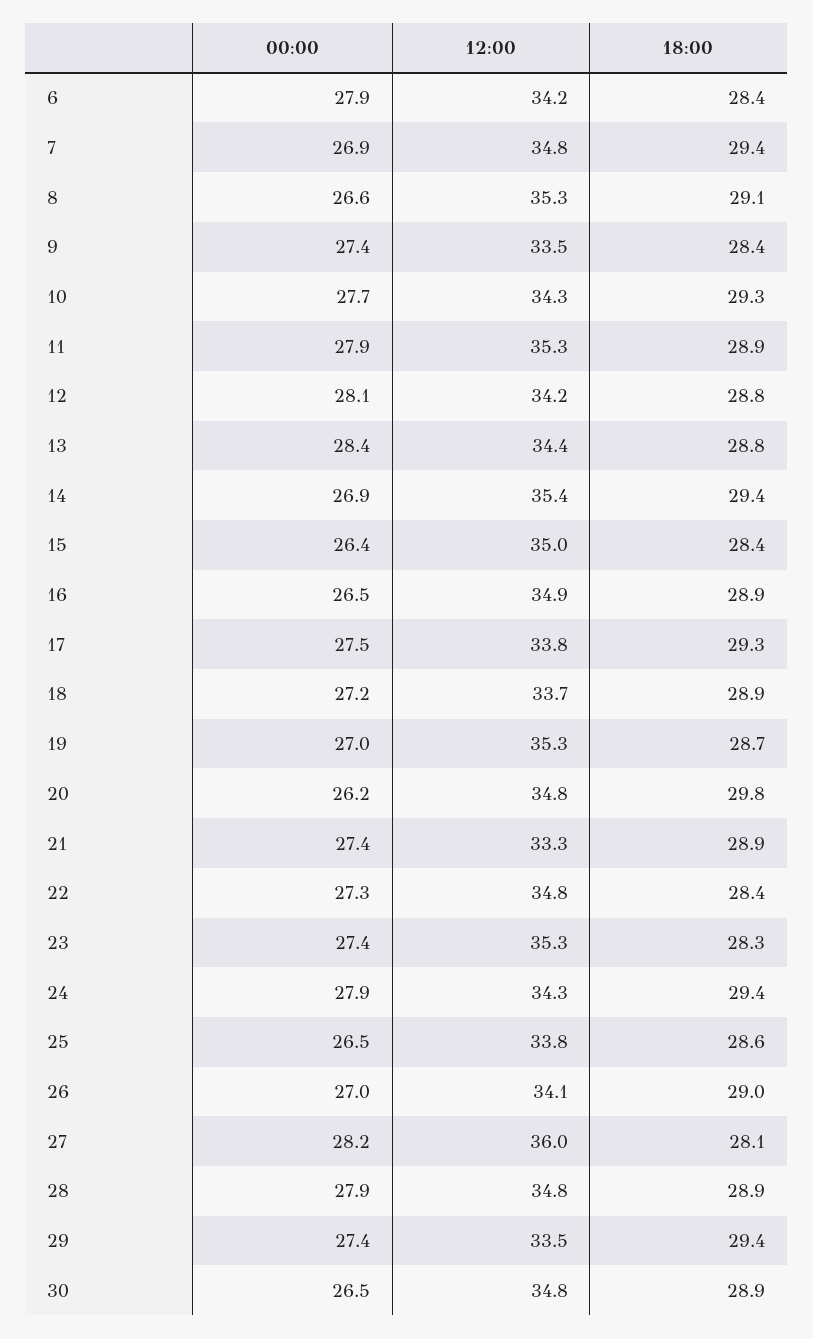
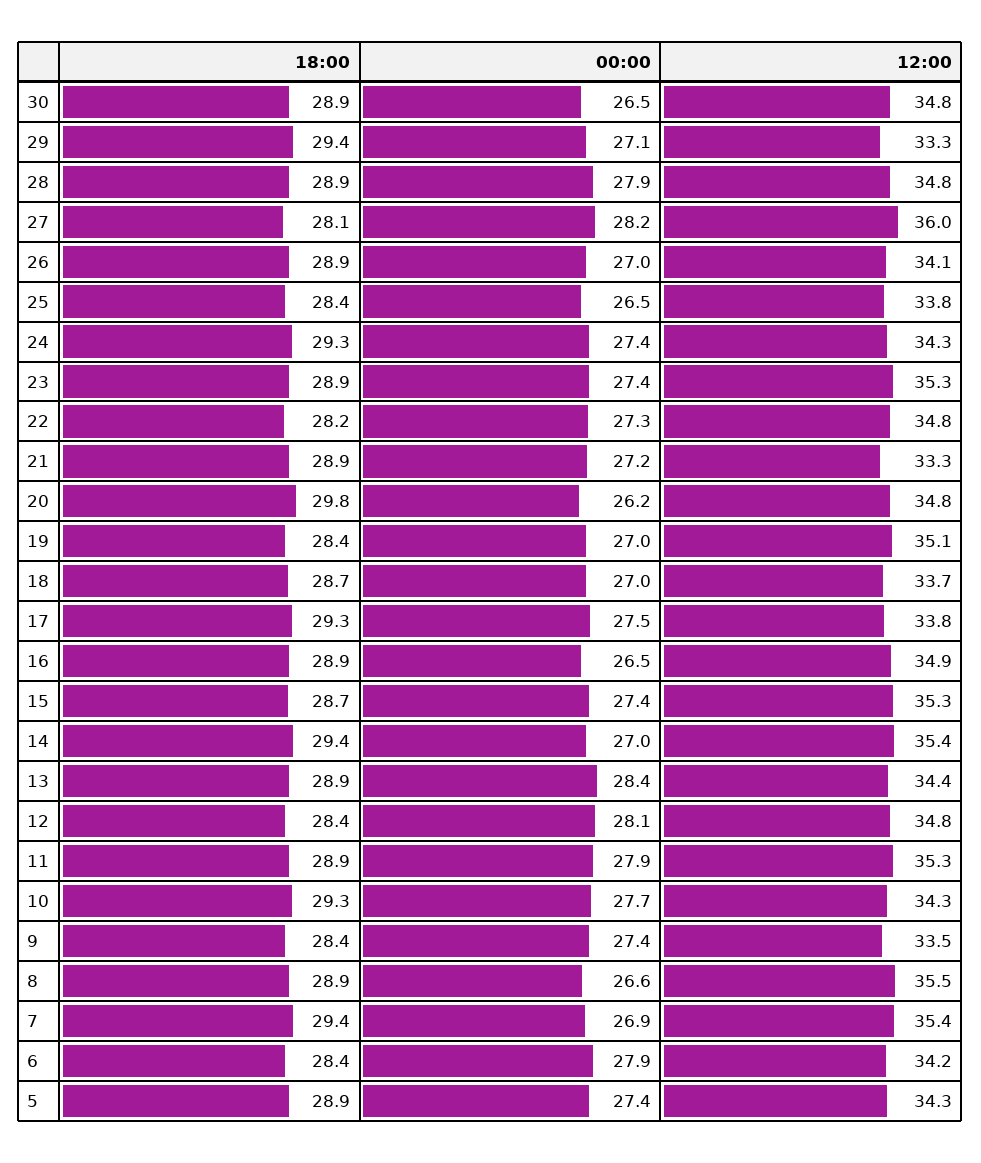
  {
    "00:00": {
      "6": 27.9,
      "7": 26.9,
      "8": 26.6,
      "9": 27.4,
      "10": 27.7,
      "11": 27.9,
      "12": 28.1,
      "13": 28.4,
-     "14": 26.9,
+     "14": 27,
-     "15": 26.4,
+     "15": 27.4,
      "16": 26.5,
      "17": 27.5,
-     "18": 27.2,
+     "18": 27,
      "19": 27,
      "20": 26.2,
-     "21": 27.4,
+     "21": 27.2,
      "22": 27.3,
      "23": 27.4,
-     "24": 27.9,
+     "24": 27.4,
      "25": 26.5,
      "26": 27,
      "27": 28.2,
      "28": 27.9,
-     "29": 27.4,
+     "29": 27.1,
-     "30": 26.5
+     "30": 26.5,
+     "5": 27.4
    },
    "12:00": {
      "6": 34.2,
-     "7": 34.8,
+     "7": 35.4,
-     "8": 35.3,
+     "8": 35.5,
      "9": 33.5,
      "10": 34.3,
      "11": 35.3,
-     "12": 34.2,
+     "12": 34.8,
      "13": 34.4,
      "14": 35.4,
-     "15": 35,
+     "15": 35.3,
      "16": 34.9,
      "17": 33.8,
      "18": 33.7,
-     "19": 35.3,
+     "19": 35.1,
      "20": 34.8,
      "21": 33.3,
      "22": 34.8,
      "23": 35.3,
      "24": 34.3,
      "25": 33.8,
      "26": 34.1,
      "27": 36,
      "28": 34.8,
-     "29": 33.5,
+     "29": 33.3,
-     "30": 34.8
+     "30": 34.8,
+     "5": 34.3
    },
    "18:00": {
      "6": 28.4,
      "7": 29.4,
-     "8": 29.1,
+     "8": 28.9,
      "9": 28.4,
      "10": 29.3,
      "11": 28.9,
-     "12": 28.8,
+     "12": 28.4,
-     "13": 28.8,
+     "13": 28.9,
      "14": 29.4,
-     "15": 28.4,
+     "15": 28.7,
      "16": 28.9,
      "17": 29.3,
-     "18": 28.9,
+     "18": 28.7,
-     "19": 28.7,
+     "19": 28.4,
      "20": 29.8,
      "21": 28.9,
-     "22": 28.4,
+     "22": 28.2,
-     "23": 28.3,
+     "23": 28.9,
-     "24": 29.4,
+     "24": 29.3,
-     "25": 28.6,
+     "25": 28.4,
-     "26": 29,
+     "26": 28.9,
      "27": 28.1,
      "28": 28.9,
      "29": 29.4,
-     "30": 28.9
+     "30": 28.9,
+     "5": 28.9
    }
  }

